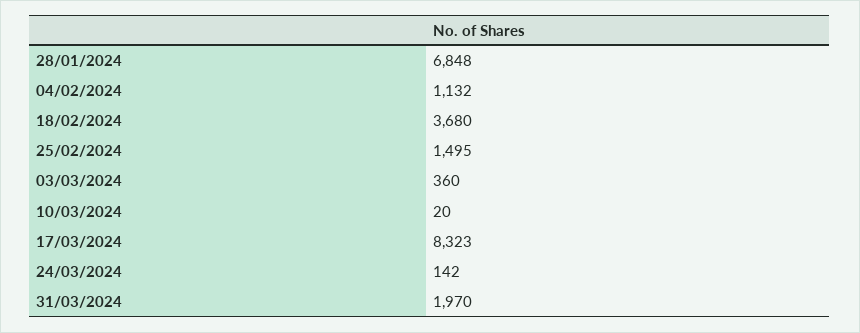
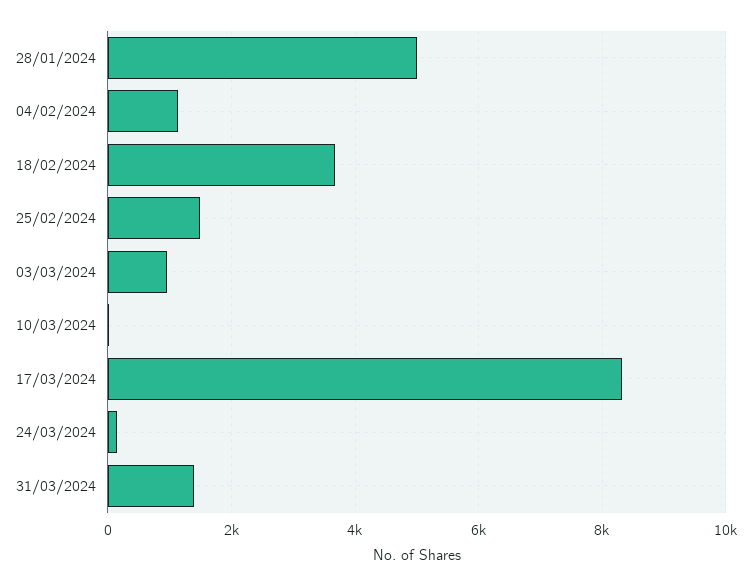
  {
-   "28/01/2024": 6848,
+   "28/01/2024": 5000,
    "04/02/2024": 1132,
    "18/02/2024": 3680,
    "25/02/2024": 1495,
-   "03/03/2024": 360,
+   "03/03/2024": 1000,
    "10/03/2024": 20,
    "17/03/2024": 8323,
    "24/03/2024": 142,
-   "31/03/2024": 1970
+   "31/03/2024": 1400
  }

